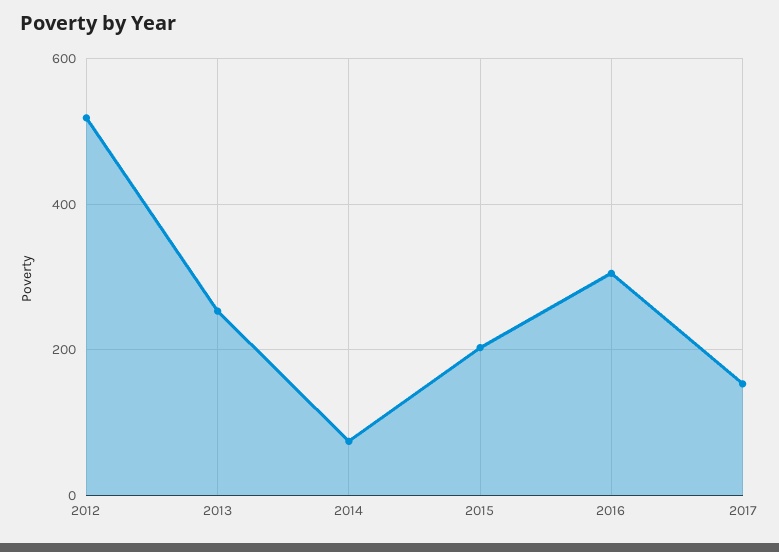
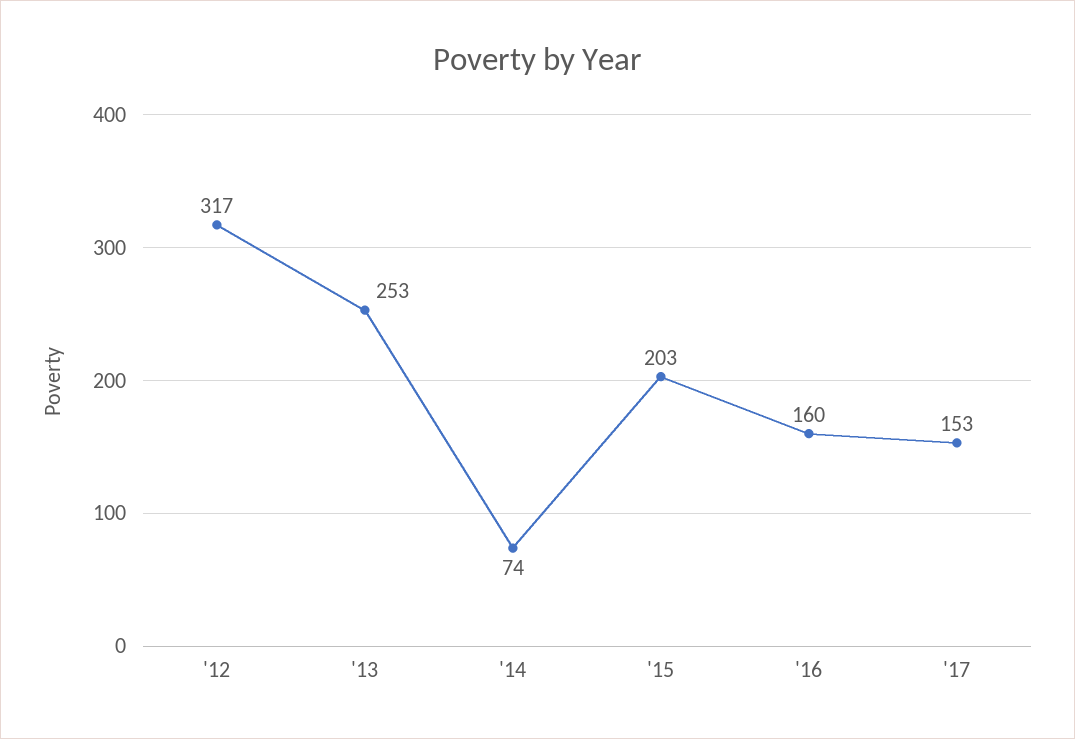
  {
-   "2012": 520,
+   "2012": 317,
    "2013": 253,
    "2014": 74,
    "2015": 203,
-   "2016": 300,
+   "2016": 160,
    "2017": 153
  }

